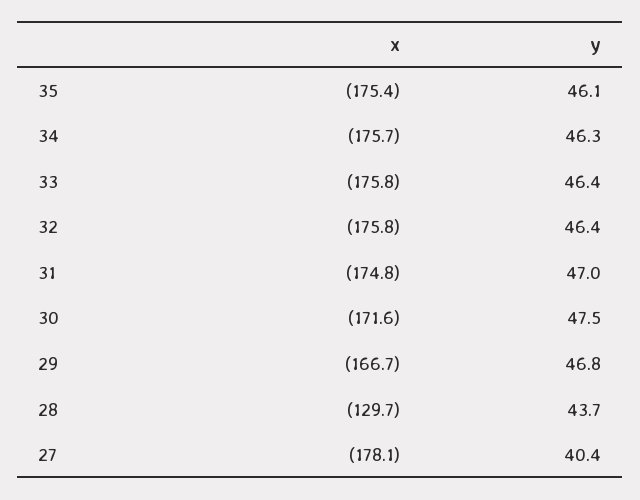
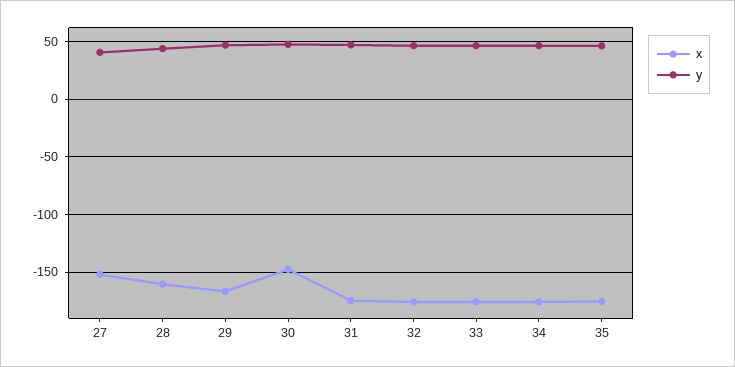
  {
    "x": {
      "35": -175.4,
      "34": -175.7,
      "33": -175.8,
      "32": -175.8,
      "31": -174.8,
-     "30": -171.6,
+     "30": -150,
      "29": -166.7,
-     "28": -129.7,
+     "28": -160,
-     "27": -178.1
+     "27": -150
    },
    "y": {
      "35": 46.1,
      "34": 46.3,
      "33": 46.4,
      "32": 46.4,
      "31": 47,
      "30": 47.5,
      "29": 46.8,
      "28": 43.7,
      "27": 40.4
    }
  }

